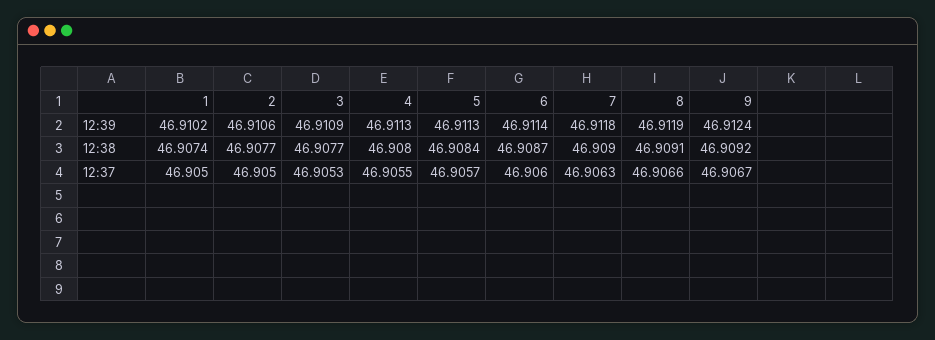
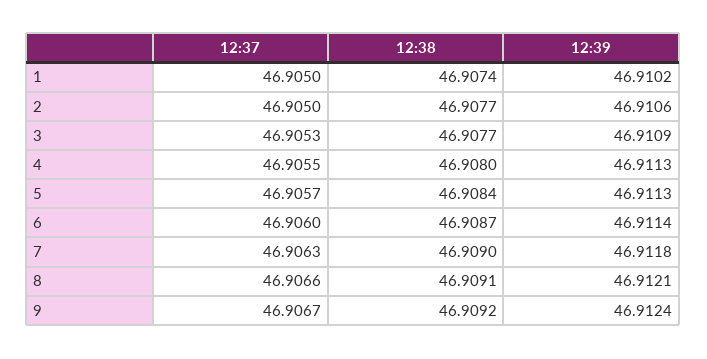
  {
    "1": {
      "12:39": 46.9102,
      "12:38": 46.9074,
      "12:37": 46.905
    },
    "2": {
      "12:39": 46.9106,
      "12:38": 46.9077,
      "12:37": 46.905
    },
    "3": {
      "12:39": 46.9109,
      "12:38": 46.9077,
      "12:37": 46.9053
    },
    "4": {
      "12:39": 46.9113,
      "12:38": 46.908,
      "12:37": 46.9055
    },
    "5": {
      "12:39": 46.9113,
      "12:38": 46.9084,
      "12:37": 46.9057
    },
    "6": {
      "12:39": 46.9114,
      "12:38": 46.9087,
      "12:37": 46.906
    },
    "7": {
      "12:39": 46.9118,
      "12:38": 46.909,
      "12:37": 46.9063
    },
    "8": {
-     "12:39": 46.9119,
+     "12:39": 46.9121,
      "12:38": 46.9091,
      "12:37": 46.9066
    },
    "9": {
      "12:39": 46.9124,
      "12:38": 46.9092,
      "12:37": 46.9067
    }
  }

